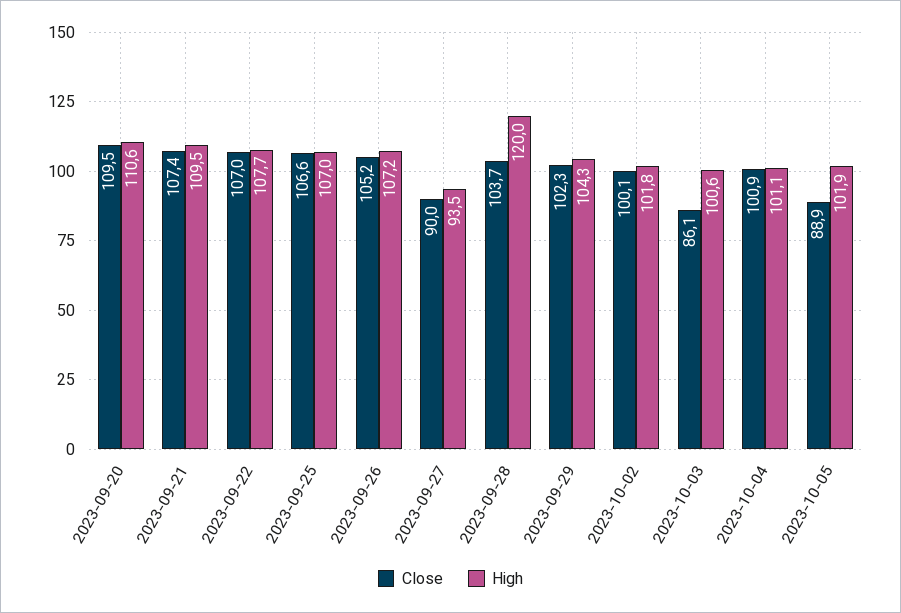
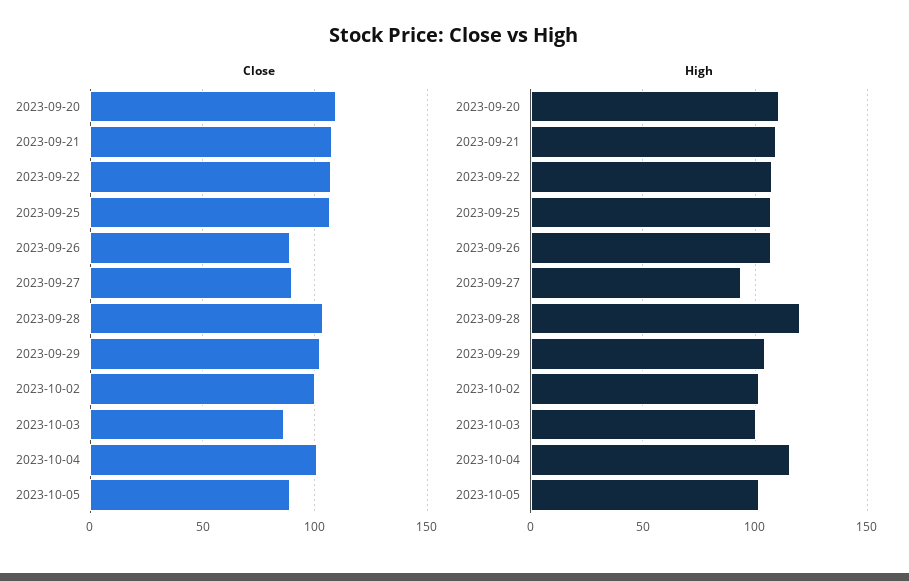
  {
    "Close": {
      "2023-09-20": 109.5,
      "2023-09-21": 107.4,
      "2023-09-22": 107,
      "2023-09-25": 106.6,
-     "2023-09-26": 105.2,
+     "2023-09-26": 90,
      "2023-09-27": 90,
      "2023-09-28": 103.7,
      "2023-09-29": 102.3,
      "2023-10-02": 100.1,
      "2023-10-03": 86.1,
      "2023-10-04": 100.9,
      "2023-10-05": 88.9
    },
    "High": {
      "2023-09-20": 110.6,
      "2023-09-21": 109.5,
      "2023-09-22": 107.7,
      "2023-09-25": 107,
      "2023-09-26": 107.2,
      "2023-09-27": 93.5,
      "2023-09-28": 120,
      "2023-09-29": 104.3,
      "2023-10-02": 101.8,
      "2023-10-03": 100.6,
-     "2023-10-04": 101.1,
+     "2023-10-04": 115,
      "2023-10-05": 101.9
    }
  }

